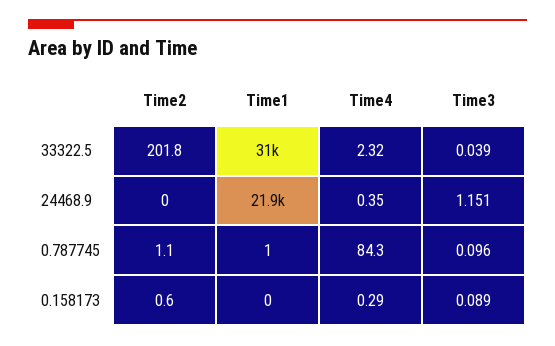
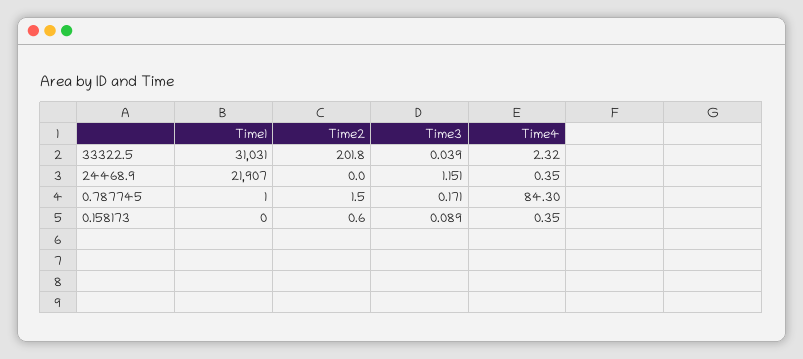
  {
    "Time2": {
      "33322.5": 201.8,
      "24468.9": 0,
-     "0.787745": 1.1,
+     "0.787745": 1.5,
      "0.158173": 0.6
    },
    "Time1": {
      "33322.5": 31031,
      "24468.9": 21907,
      "0.787745": 1,
      "0.158173": 0
    },
    "Time4": {
      "33322.5": 2.32,
      "24468.9": 0.35,
      "0.787745": 84.3,
-     "0.158173": 0.29
+     "0.158173": 0.35
    },
    "Time3": {
      "33322.5": 0.039,
      "24468.9": 1.151,
-     "0.787745": 0.096,
+     "0.787745": 0.171,
      "0.158173": 0.089
    }
  }

